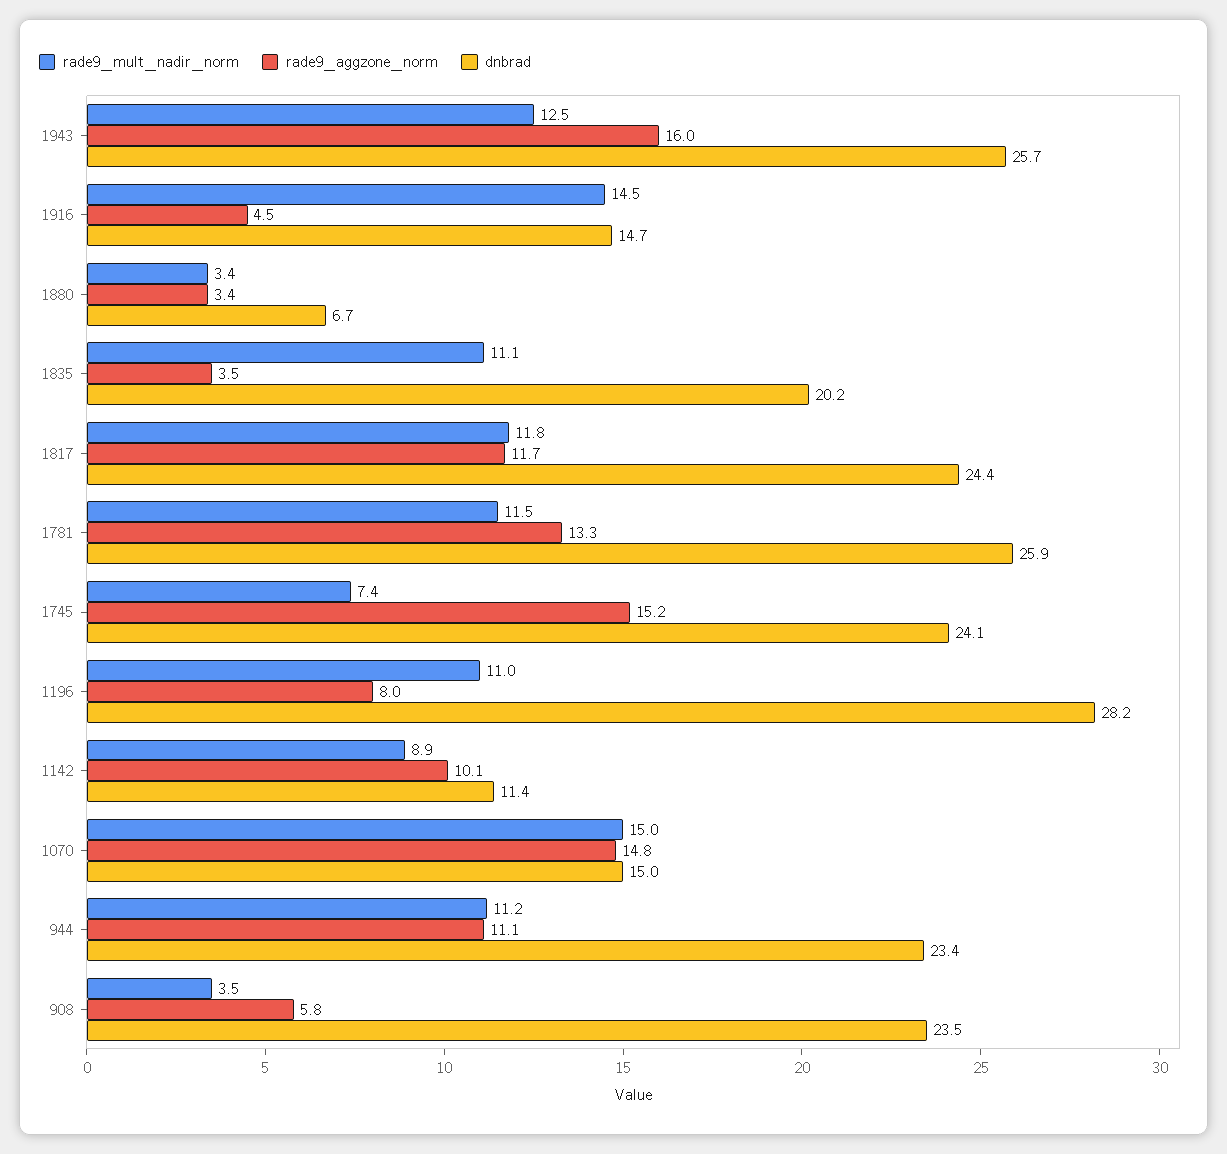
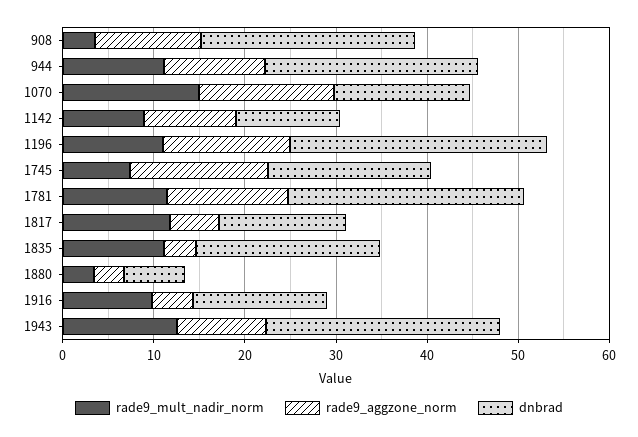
  {
    "rade9_mult_nadir_norm": {
      "1943": 12.5,
-     "1916": 14.5,
+     "1916": 10,
      "1880": 3.4,
      "1835": 11.1,
      "1817": 11.8,
      "1781": 11.5,
      "1745": 7.4,
      "1196": 11,
      "1142": 8.9,
      "1070": 15,
      "944": 11.2,
      "908": 3.5
    },
    "rade9_aggzone_norm": {
-     "1943": 16,
+     "1943": 10,
      "1916": 4.5,
      "1880": 3.4,
      "1835": 3.5,
-     "1817": 11.7,
+     "1817": 6,
      "1781": 13.3,
      "1745": 15.2,
-     "1196": 8,
+     "1196": 14,
      "1142": 10.1,
      "1070": 14.8,
      "944": 11.1,
-     "908": 5.8
+     "908": 12
    },
    "dnbrad": {
      "1943": 25.7,
      "1916": 14.7,
      "1880": 6.7,
      "1835": 20.2,
-     "1817": 24.4,
+     "1817": 14,
      "1781": 25.9,
-     "1745": 24.1,
+     "1745": 18,
      "1196": 28.2,
      "1142": 11.4,
      "1070": 15,
      "944": 23.4,
      "908": 23.5
    }
  }

